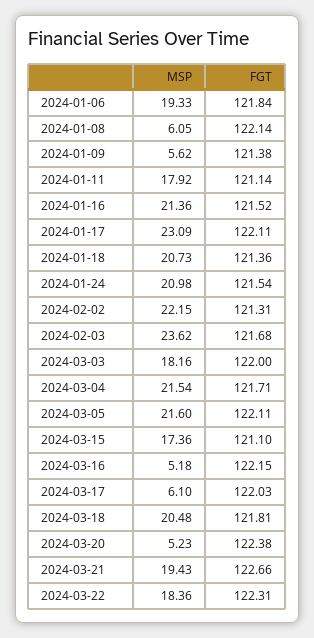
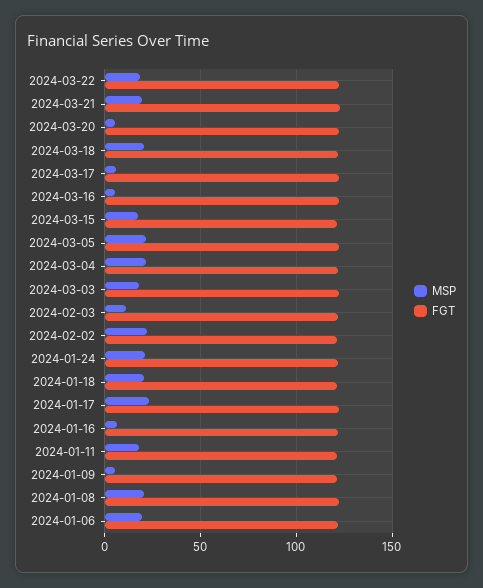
  {
    "MSP": {
      "2024-01-06": 19.33,
-     "2024-01-08": 6.05,
+     "2024-01-08": 20,
      "2024-01-09": 5.62,
      "2024-01-11": 17.92,
-     "2024-01-16": 21.36,
+     "2024-01-16": 5,
      "2024-01-17": 23.09,
      "2024-01-18": 20.73,
      "2024-01-24": 20.98,
      "2024-02-02": 22.15,
-     "2024-02-03": 23.62,
+     "2024-02-03": 10,
      "2024-03-03": 18.16,
      "2024-03-04": 21.54,
      "2024-03-05": 21.6,
      "2024-03-15": 17.36,
      "2024-03-16": 5.18,
      "2024-03-17": 6.1,
      "2024-03-18": 20.48,
      "2024-03-20": 5.23,
      "2024-03-21": 19.43,
      "2024-03-22": 18.36
    },
    "FGT": {
      "2024-01-06": 121.84,
      "2024-01-08": 122.14,
      "2024-01-09": 121.38,
      "2024-01-11": 121.14,
      "2024-01-16": 121.52,
      "2024-01-17": 122.11,
      "2024-01-18": 121.36,
      "2024-01-24": 121.54,
      "2024-02-02": 121.31,
      "2024-02-03": 121.68,
      "2024-03-03": 122,
      "2024-03-04": 121.71,
      "2024-03-05": 122.11,
      "2024-03-15": 121.1,
      "2024-03-16": 122.15,
      "2024-03-17": 122.03,
      "2024-03-18": 121.81,
      "2024-03-20": 122.38,
      "2024-03-21": 122.66,
      "2024-03-22": 122.31
    }
  }

